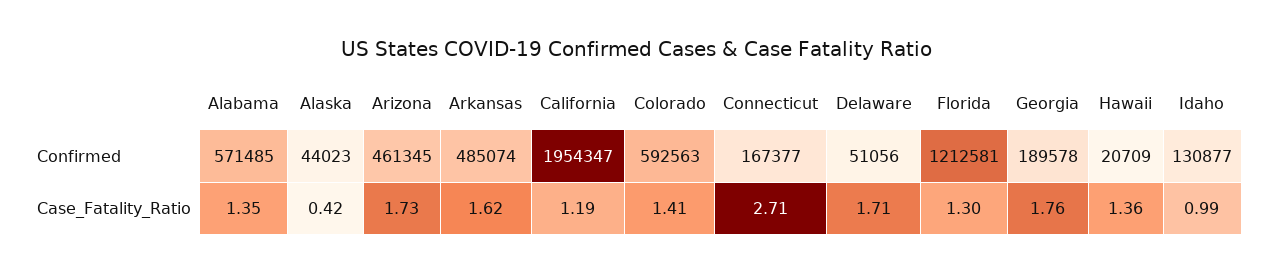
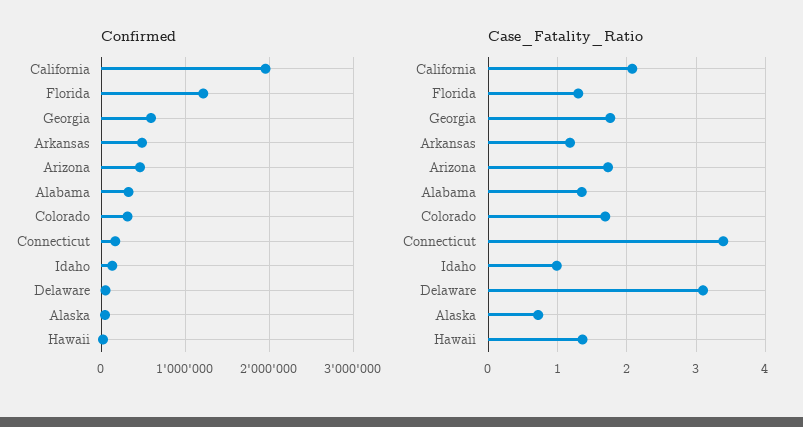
  {
    "Confirmed": {
-     "Alabama": 571485,
+     "Alabama": 300000,
      "Alaska": 44023,
      "Arizona": 461345,
      "Arkansas": 485074,
      "California": 1954347,
-     "Colorado": 592563,
+     "Colorado": 300000,
      "Connecticut": 167377,
      "Delaware": 51056,
      "Florida": 1212581,
-     "Georgia": 189578,
+     "Georgia": 600000,
      "Hawaii": 20709,
      "Idaho": 130877
    },
    "Case_Fatality_Ratio": {
      "Alabama": 1.35,
-     "Alaska": 0.42,
+     "Alaska": 0.7,
      "Arizona": 1.73,
-     "Arkansas": 1.62,
+     "Arkansas": 1.2,
-     "California": 1.19,
+     "California": 2.1,
-     "Colorado": 1.41,
+     "Colorado": 1.7,
-     "Connecticut": 2.71,
+     "Connecticut": 3.4,
-     "Delaware": 1.71,
+     "Delaware": 3.1,
      "Florida": 1.3,
      "Georgia": 1.76,
      "Hawaii": 1.36,
      "Idaho": 0.99
    }
  }

